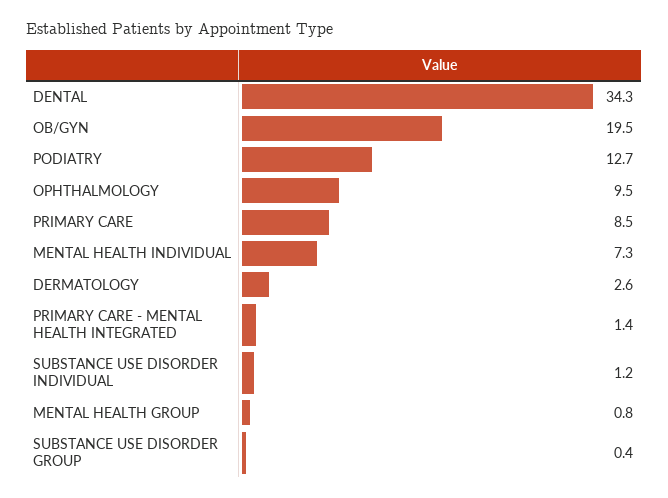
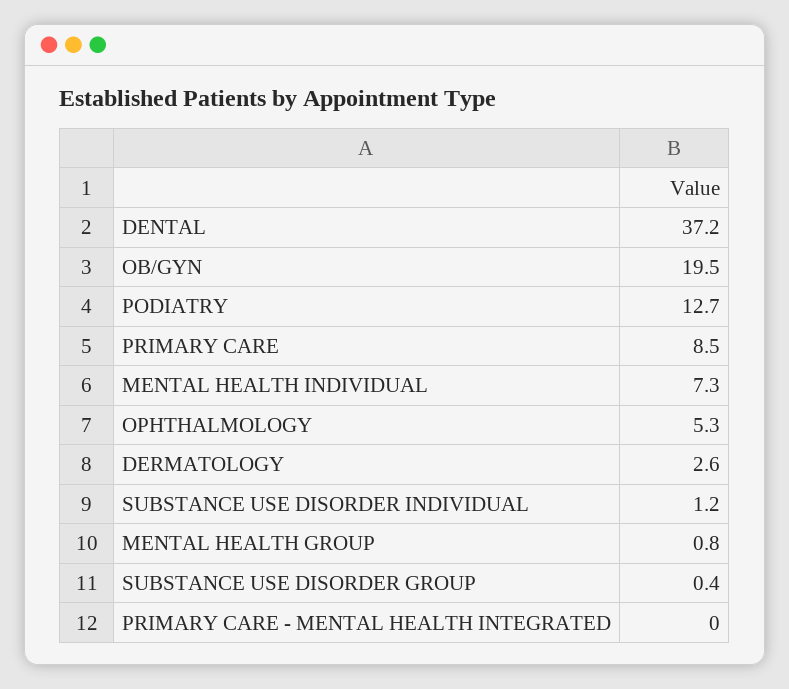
  {
-   "DENTAL": 34.3,
+   "DENTAL": 37.2,
    "OB/GYN": 19.5,
    "PODIATRY": 12.7,
-   "OPHTHALMOLOGY": 9.5,
+   "OPHTHALMOLOGY": 5.3,
    "PRIMARY CARE": 8.5,
    "MENTAL HEALTH INDIVIDUAL": 7.3,
    "DERMATOLOGY": 2.6,
-   "PRIMARY CARE - MENTAL HEALTH INTEGRATED": 1.4,
+   "PRIMARY CARE - MENTAL HEALTH INTEGRATED": 0,
    "SUBSTANCE USE DISORDER INDIVIDUAL": 1.2,
    "MENTAL HEALTH GROUP": 0.8,
    "SUBSTANCE USE DISORDER GROUP": 0.4
  }

